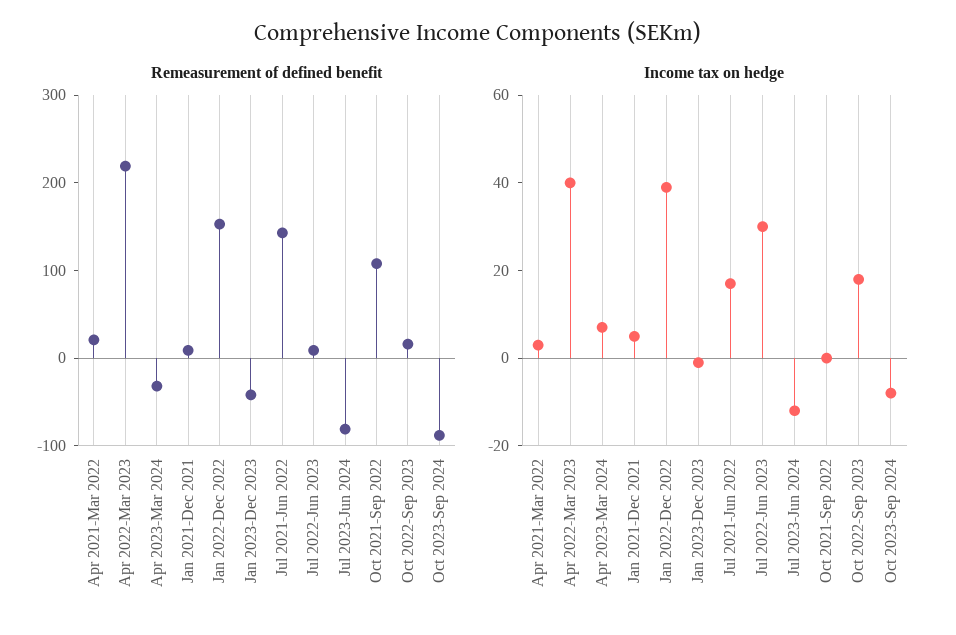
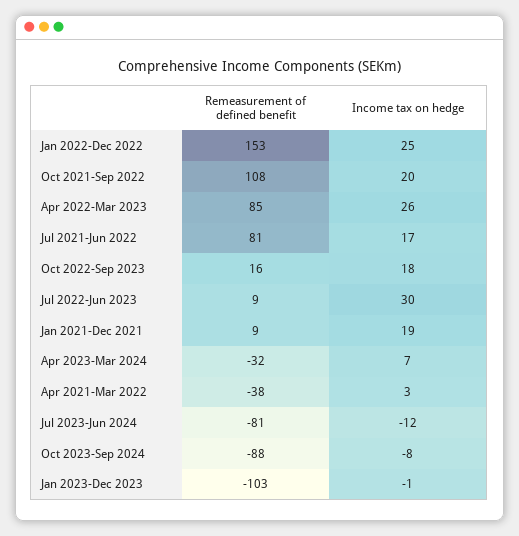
  {
    "Remeasurement of defined benefit": {
-     "Apr 2021-Mar 2022": 20,
+     "Apr 2021-Mar 2022": -38,
-     "Apr 2022-Mar 2023": 220,
+     "Apr 2022-Mar 2023": 85,
      "Apr 2023-Mar 2024": -32,
      "Jan 2021-Dec 2021": 9,
      "Jan 2022-Dec 2022": 153,
-     "Jan 2023-Dec 2023": -40,
+     "Jan 2023-Dec 2023": -103,
-     "Jul 2021-Jun 2022": 140,
+     "Jul 2021-Jun 2022": 81,
      "Jul 2022-Jun 2023": 9,
      "Jul 2023-Jun 2024": -81,
      "Oct 2021-Sep 2022": 108,
      "Oct 2022-Sep 2023": 16,
      "Oct 2023-Sep 2024": -88
    },
    "Income tax on hedge": {
      "Apr 2021-Mar 2022": 3,
-     "Apr 2022-Mar 2023": 40,
+     "Apr 2022-Mar 2023": 26,
      "Apr 2023-Mar 2024": 7,
-     "Jan 2021-Dec 2021": 5,
+     "Jan 2021-Dec 2021": 19,
-     "Jan 2022-Dec 2022": 40,
+     "Jan 2022-Dec 2022": 25,
      "Jan 2023-Dec 2023": -1,
      "Jul 2021-Jun 2022": 17,
      "Jul 2022-Jun 2023": 30,
      "Jul 2023-Jun 2024": -12,
-     "Oct 2021-Sep 2022": 0,
+     "Oct 2021-Sep 2022": 20,
      "Oct 2022-Sep 2023": 18,
      "Oct 2023-Sep 2024": -8
    }
  }

